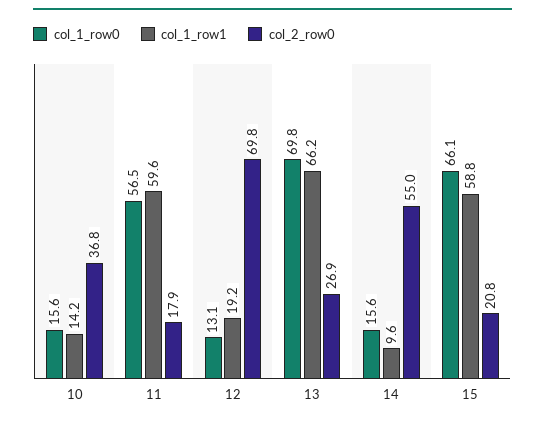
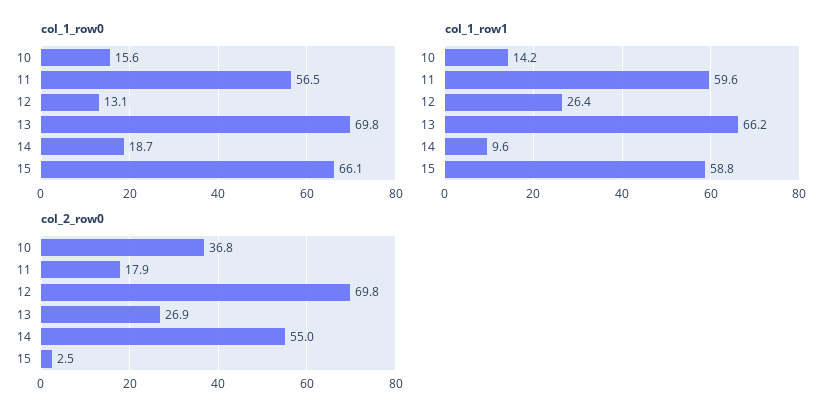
  {
    "col_1_row0": {
      "10": 15.6,
      "11": 56.5,
      "12": 13.1,
      "13": 69.8,
-     "14": 15.6,
+     "14": 18.7,
      "15": 66.1
    },
    "col_1_row1": {
      "10": 14.2,
      "11": 59.6,
-     "12": 19.2,
+     "12": 26.4,
      "13": 66.2,
      "14": 9.6,
      "15": 58.8
    },
    "col_2_row0": {
      "10": 36.8,
      "11": 17.9,
      "12": 69.8,
      "13": 26.9,
      "14": 55,
-     "15": 20.8
+     "15": 2.5
    }
  }

